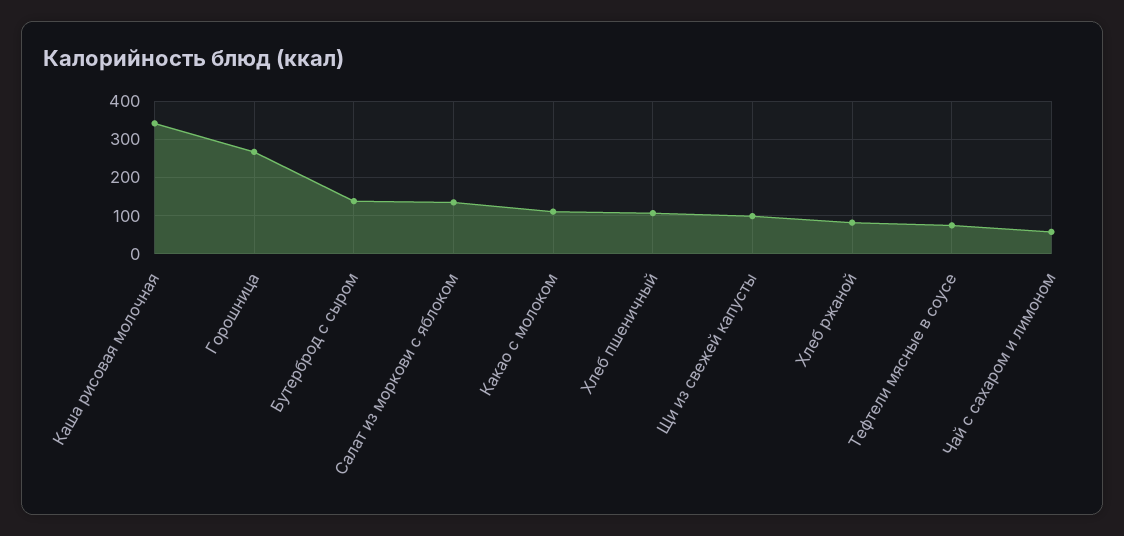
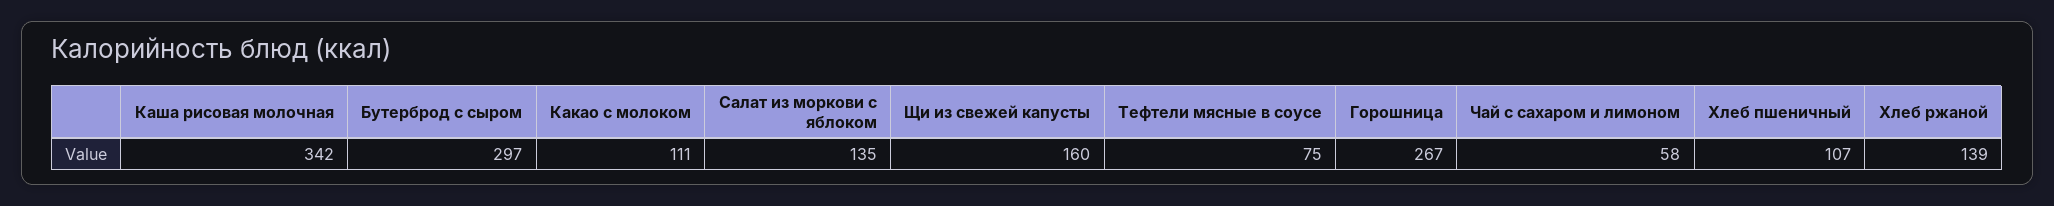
  {
    "Каша рисовая молочная": 342,
    "Горошница": 267,
-   "Бутерброд с сыром": 140,
+   "Бутерброд с сыром": 297,
    "Салат из моркови с яблоком": 135,
    "Какао с молоком": 111,
    "Хлеб пшеничный": 107,
-   "Щи из свежей капусты": 100,
+   "Щи из свежей капусты": 160,
-   "Хлеб ржаной": 80,
+   "Хлеб ржаной": 139,
    "Тефтели мясные в соусе": 75,
    "Чай с сахаром и лимоном": 58
  }

